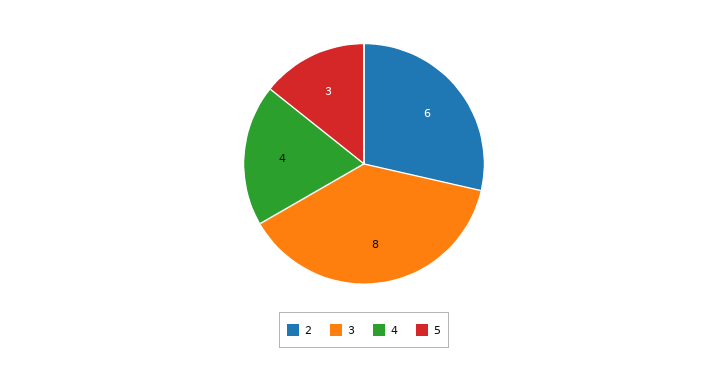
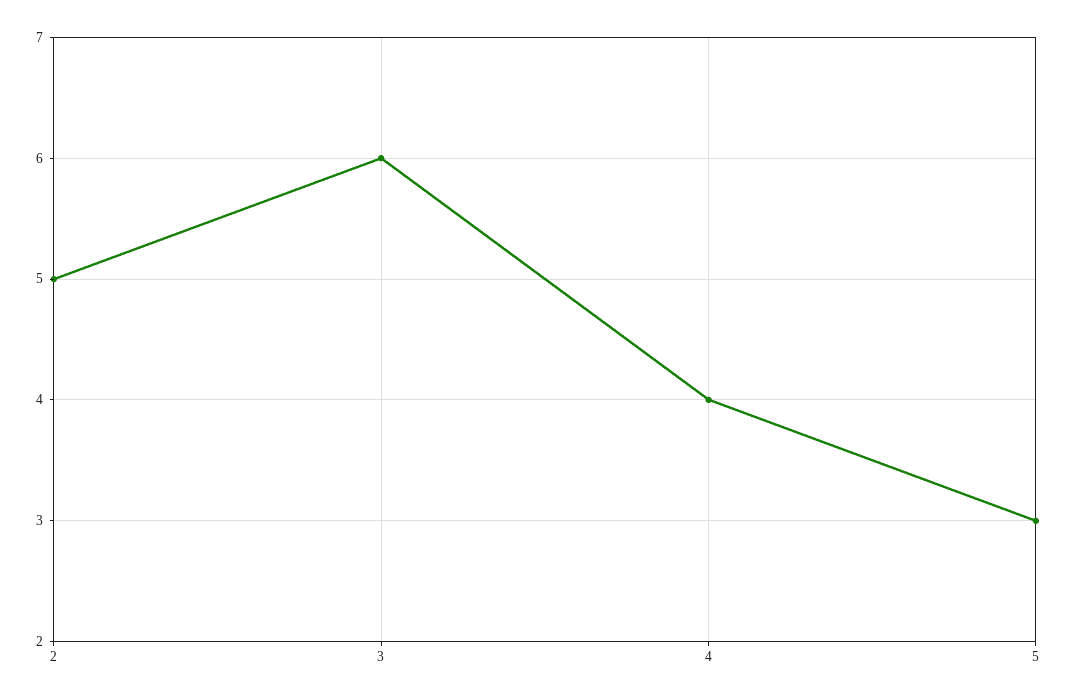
  {
-   "2": 6,
+   "2": 5,
-   "3": 8,
+   "3": 6,
    "4": 4,
    "5": 3
  }

